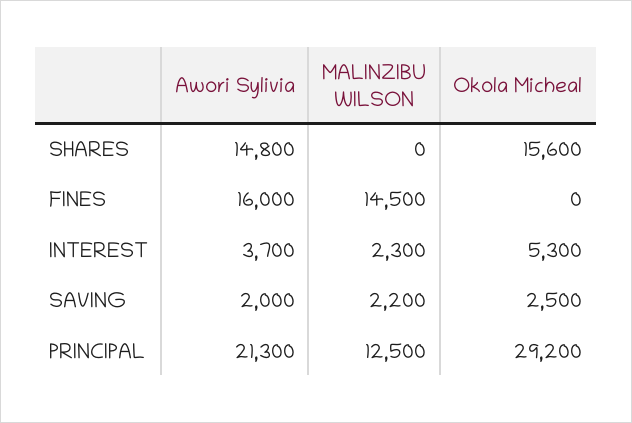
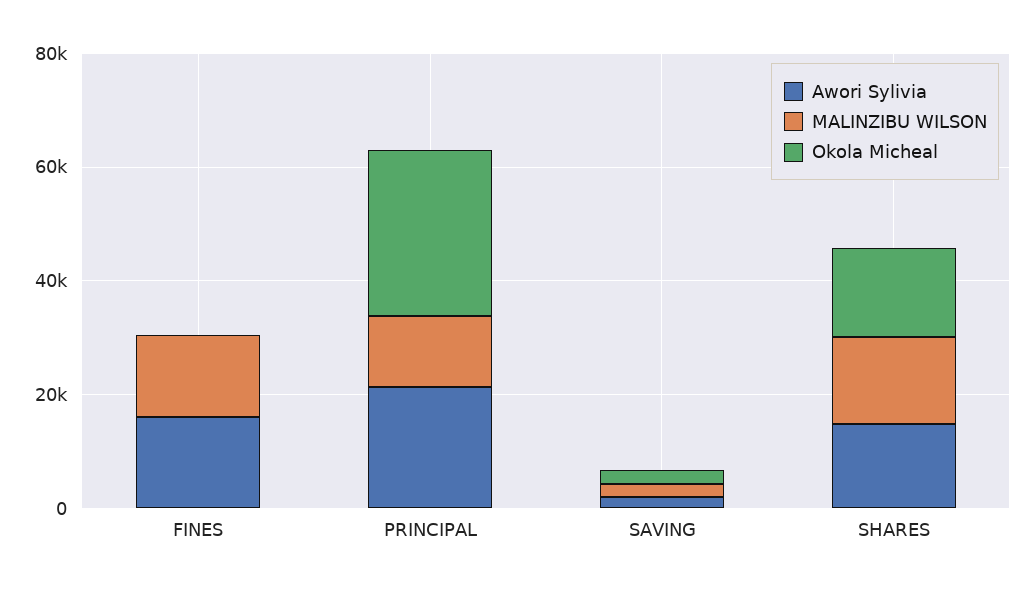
  {
    "Awori Sylivia": {
      "SHARES": 14800,
      "FINES": 16000,
-     "INTEREST": 3700,
      "SAVING": 2000,
      "PRINCIPAL": 21300
    },
    "MALINZIBU WILSON": {
-     "SHARES": 0,
+     "SHARES": 15000,
      "FINES": 14500,
-     "INTEREST": 2300,
      "SAVING": 2200,
      "PRINCIPAL": 12500
    },
    "Okola Micheal": {
      "SHARES": 15600,
      "FINES": 0,
-     "INTEREST": 5300,
      "SAVING": 2500,
      "PRINCIPAL": 29200
    }
  }

